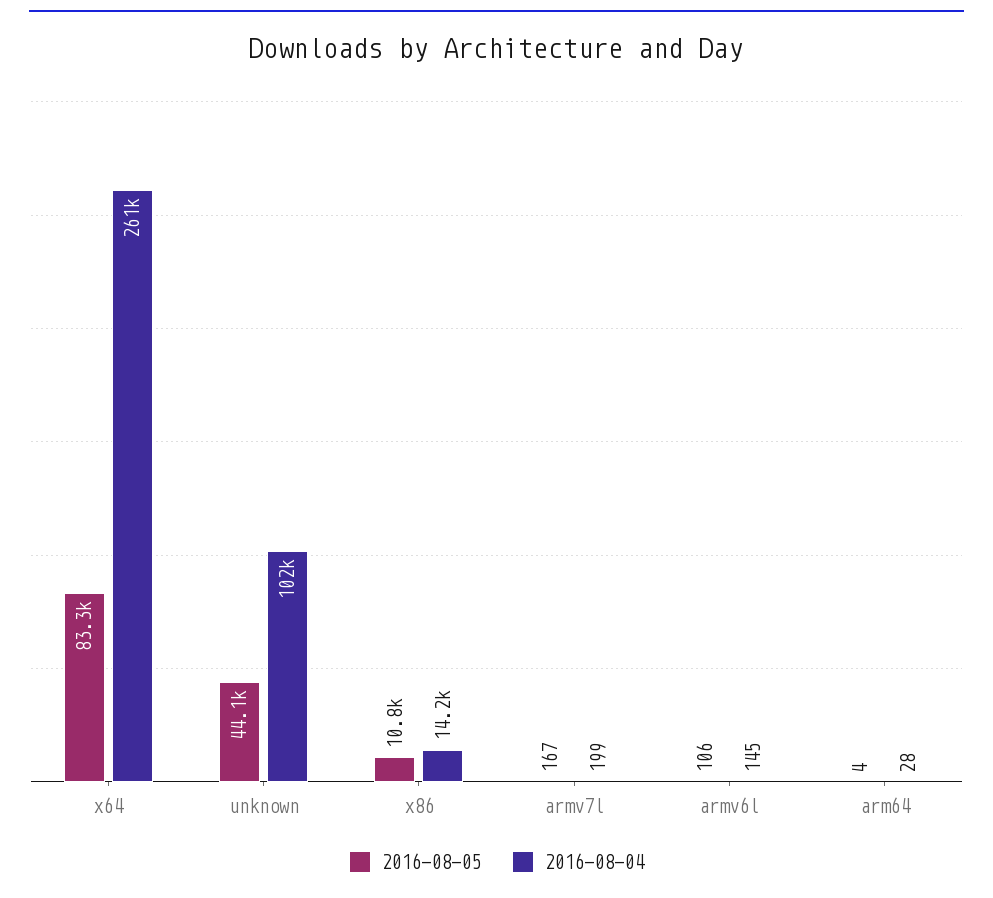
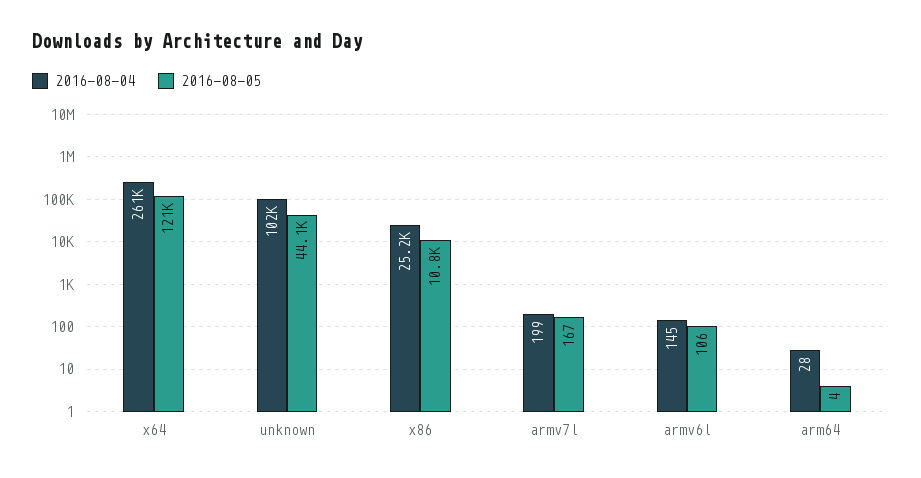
  {
    "2016-08-05": {
-     "x64": 83300,
+     "x64": 121000,
      "unknown": 44100,
      "x86": 10800,
      "armv7l": 167,
      "armv6l": 106,
      "arm64": 4
    },
    "2016-08-04": {
      "x64": 261000,
      "unknown": 102000,
-     "x86": 14200,
+     "x86": 25200,
      "armv7l": 199,
      "armv6l": 145,
      "arm64": 28
    }
  }

